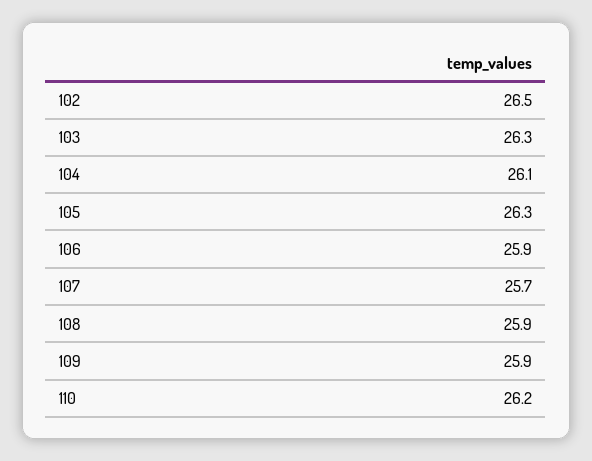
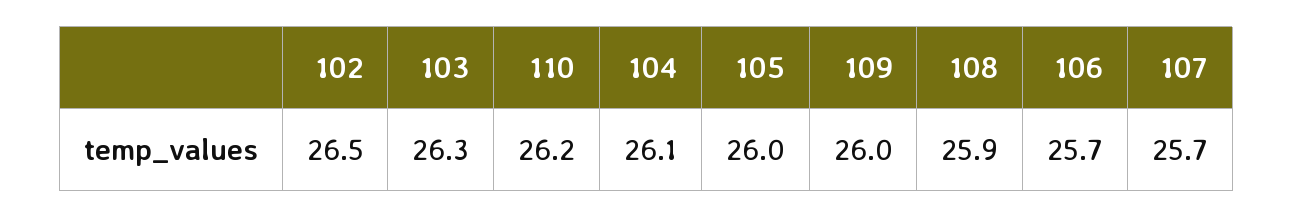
  {
    "102": 26.5,
    "103": 26.3,
    "104": 26.1,
-   "105": 26.3,
+   "105": 26,
-   "106": 25.9,
+   "106": 25.7,
    "107": 25.7,
    "108": 25.9,
-   "109": 25.9,
+   "109": 26,
    "110": 26.2
  }

